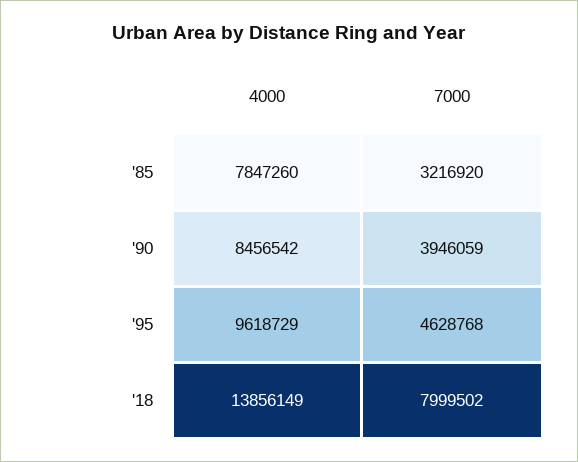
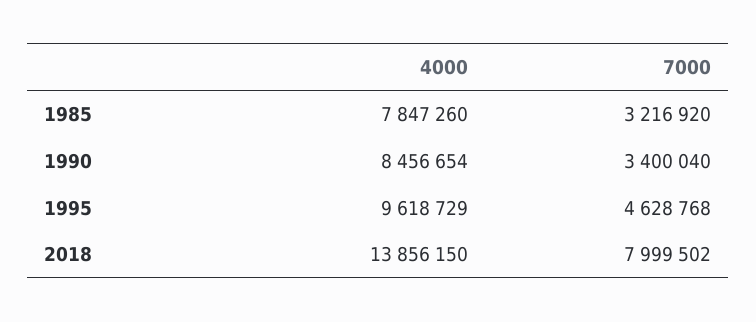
  {
    "4000": {
      "'85": 7847260,
-     "'90": 8456542,
+     "'90": 8456654,
      "'95": 9618729,
-     "'18": 13856149
+     "'18": 13856150
    },
    "7000": {
      "'85": 3216920,
-     "'90": 3946059,
+     "'90": 3400040,
      "'95": 4628768,
      "'18": 7999502
    }
  }

